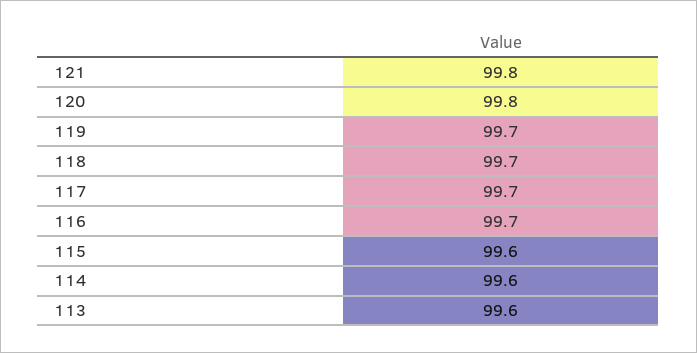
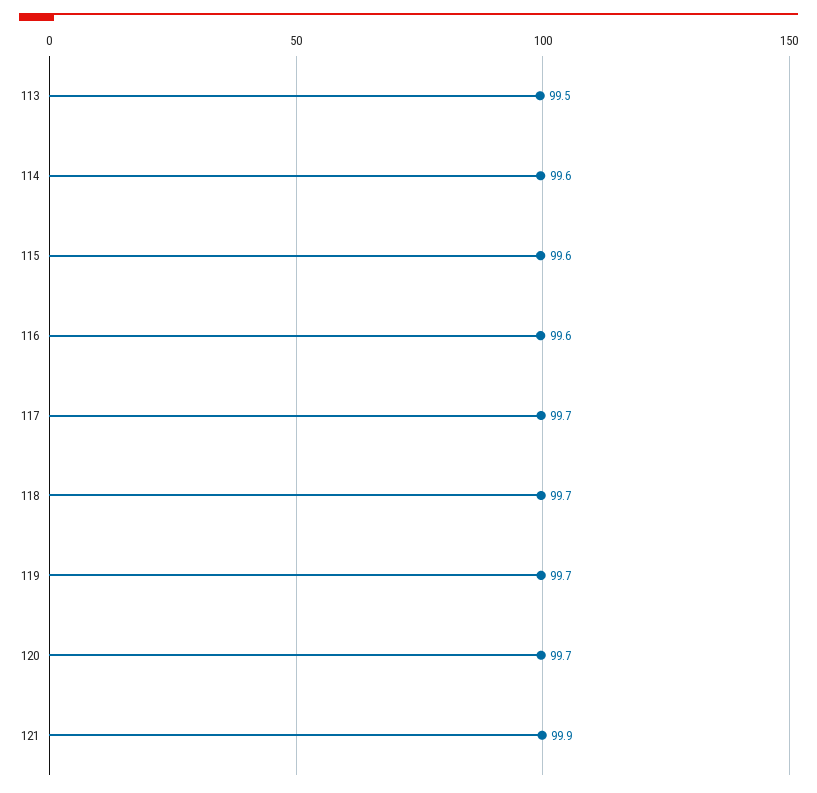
  {
-   "121": 99.8,
+   "121": 99.9,
-   "120": 99.8,
+   "120": 99.7,
    "119": 99.7,
    "118": 99.7,
    "117": 99.7,
-   "116": 99.7,
+   "116": 99.6,
    "115": 99.6,
    "114": 99.6,
-   "113": 99.6
+   "113": 99.5
  }

